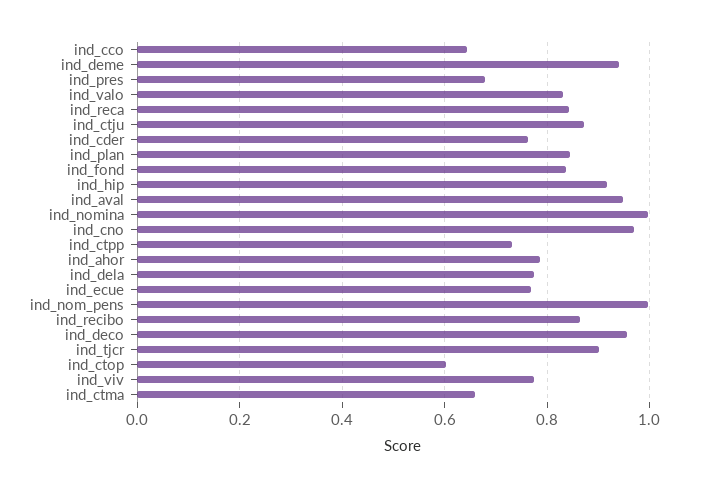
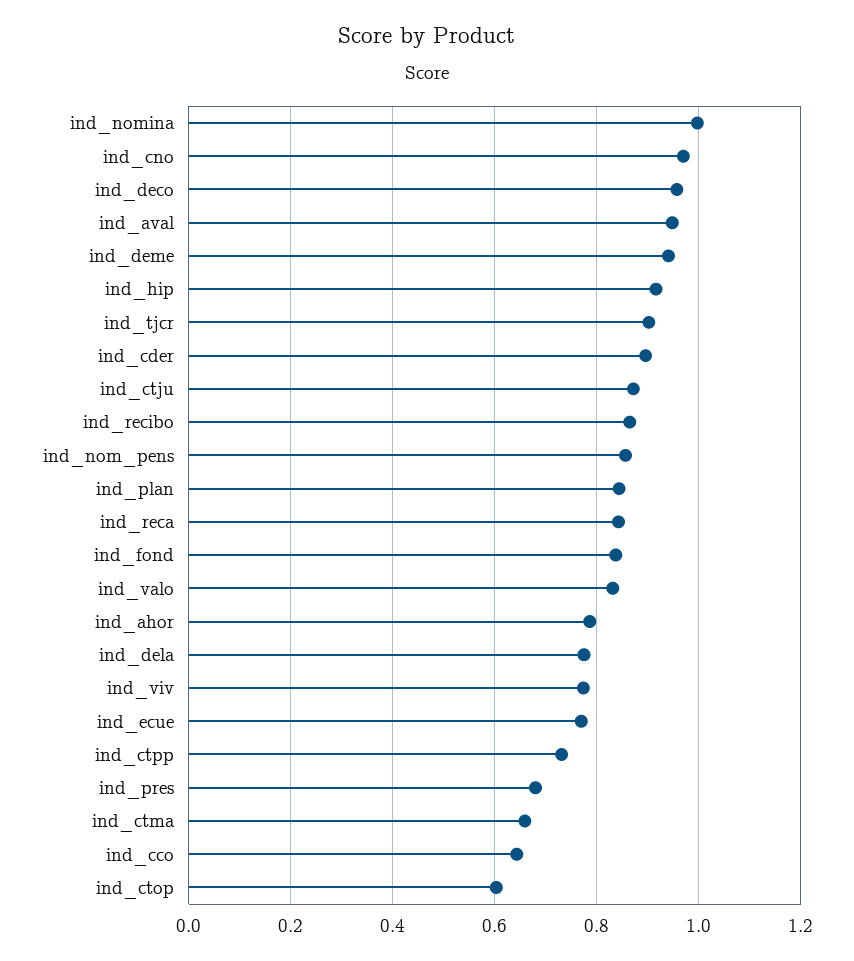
  {
    "ind_cco": 0.64,
    "ind_deme": 0.94,
    "ind_pres": 0.68,
    "ind_valo": 0.84,
    "ind_reca": 0.84,
    "ind_ctju": 0.88,
-   "ind_cder": 0.76,
+   "ind_cder": 0.9,
    "ind_plan": 0.84,
    "ind_fond": 0.84,
    "ind_hip": 0.92,
    "ind_aval": 0.94,
    "ind_nomina": 1,
    "ind_cno": 0.96,
    "ind_ctpp": 0.74,
    "ind_ahor": 0.78,
    "ind_dela": 0.78,
    "ind_ecue": 0.76,
-   "ind_nom_pens": 1,
+   "ind_nom_pens": 0.86,
    "ind_recibo": 0.86,
    "ind_deco": 0.96,
    "ind_tjcr": 0.9,
    "ind_ctop": 0.6,
    "ind_viv": 0.78,
    "ind_ctma": 0.66
  }

